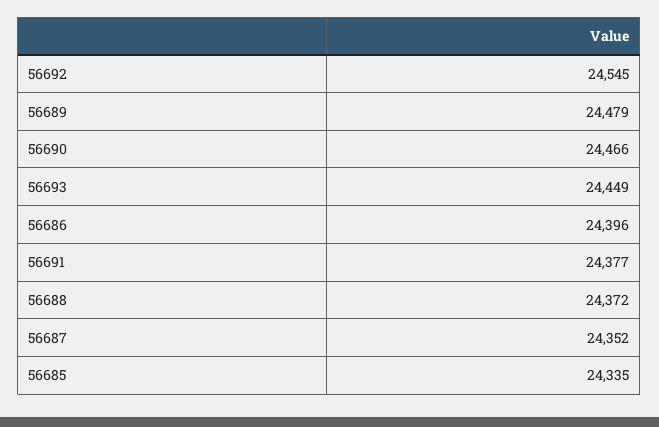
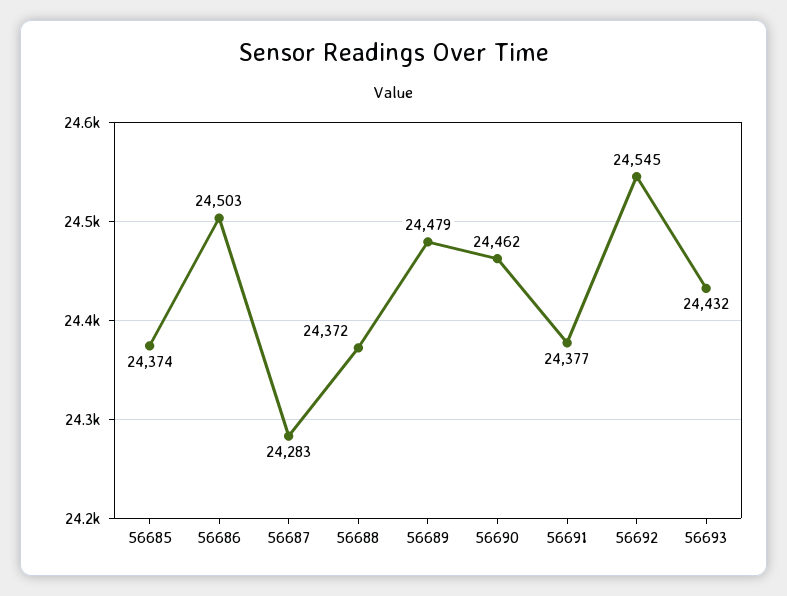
  {
    "56692": 24545,
    "56689": 24479,
-   "56690": 24466,
+   "56690": 24462,
-   "56693": 24449,
+   "56693": 24432,
-   "56686": 24396,
+   "56686": 24503,
    "56691": 24377,
    "56688": 24372,
-   "56687": 24352,
+   "56687": 24283,
-   "56685": 24335
+   "56685": 24374
  }

